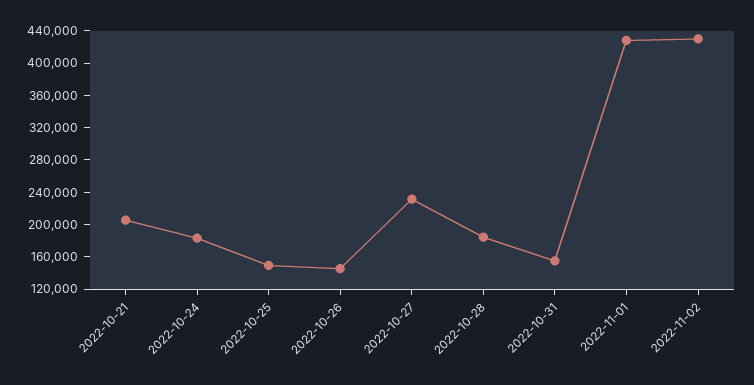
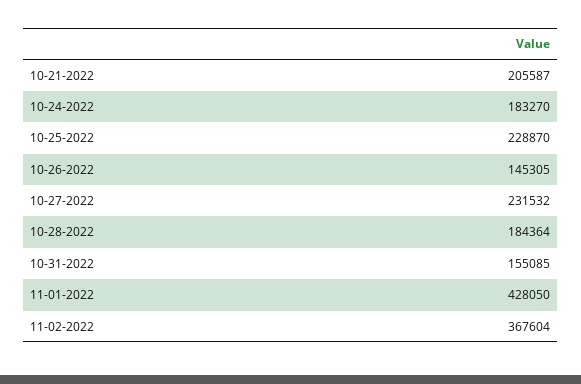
  {
    "2022-10-21": 205587,
    "2022-10-24": 183270,
-   "2022-10-25": 150000,
+   "2022-10-25": 228870,
    "2022-10-26": 145305,
    "2022-10-27": 231532,
    "2022-10-28": 184364,
    "2022-10-31": 155085,
    "2022-11-01": 428050,
-   "2022-11-02": 430000
+   "2022-11-02": 367604
  }

